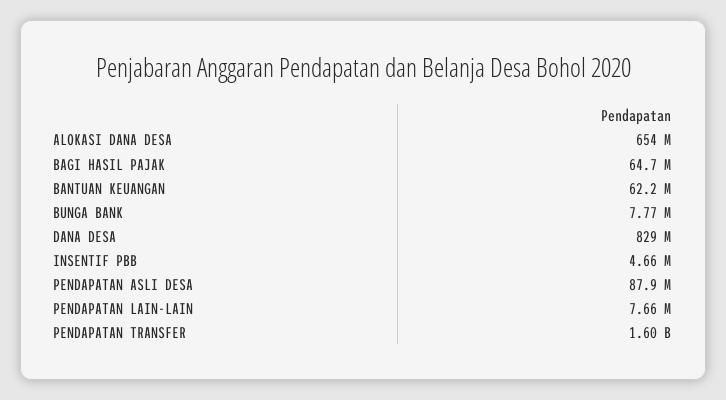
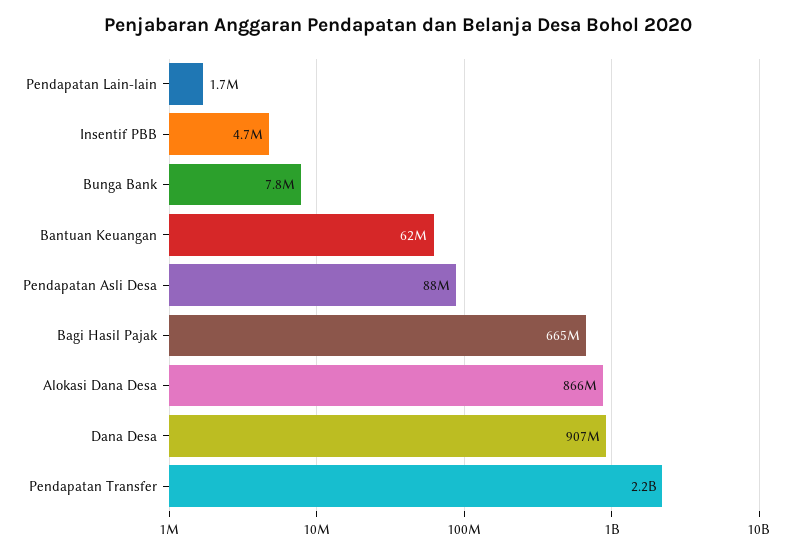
  {
-   "ALOKASI DANA DESA": 654000000,
+   "ALOKASI DANA DESA": 866000000,
-   "BAGI HASIL PAJAK": 64700000,
+   "BAGI HASIL PAJAK": 665000000,
    "BANTUAN KEUANGAN": 62200000,
    "BUNGA BANK": 7770000,
-   "DANA DESA": 829000000,
+   "DANA DESA": 907000000,
    "INSENTIF PBB": 4660000,
    "PENDAPATAN ASLI DESA": 87900000,
-   "PENDAPATAN LAIN-LAIN": 7660000,
+   "PENDAPATAN LAIN-LAIN": 1700000,
-   "PENDAPATAN TRANSFER": 1600000000
+   "PENDAPATAN TRANSFER": 2200000000
  }

